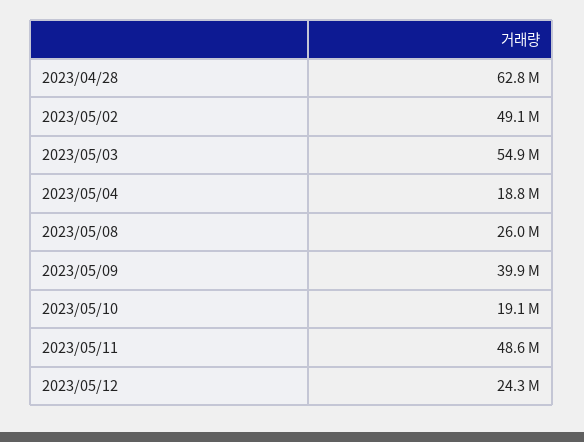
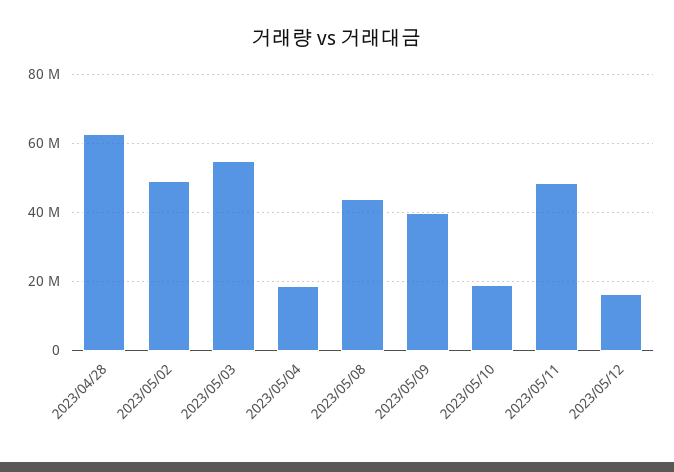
  {
    "2023/04/28": 62800000,
    "2023/05/02": 49100000,
    "2023/05/03": 54900000,
    "2023/05/04": 18800000,
-   "2023/05/08": 26000000,
+   "2023/05/08": 44000000,
    "2023/05/09": 39900000,
    "2023/05/10": 19100000,
    "2023/05/11": 48600000,
-   "2023/05/12": 24300000
+   "2023/05/12": 16000000
  }

